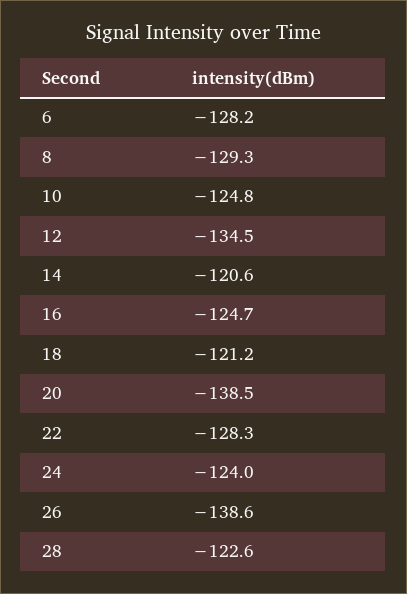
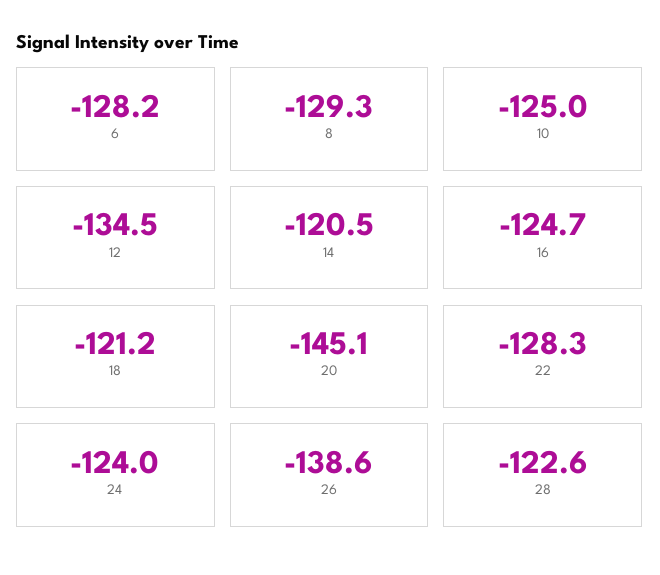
  {
    "6": -128.2,
    "8": -129.3,
-   "10": -124.8,
+   "10": -125,
    "12": -134.5,
-   "14": -120.6,
+   "14": -120.5,
    "16": -124.7,
    "18": -121.2,
-   "20": -138.5,
+   "20": -145.1,
    "22": -128.3,
    "24": -124,
    "26": -138.6,
    "28": -122.6
  }

